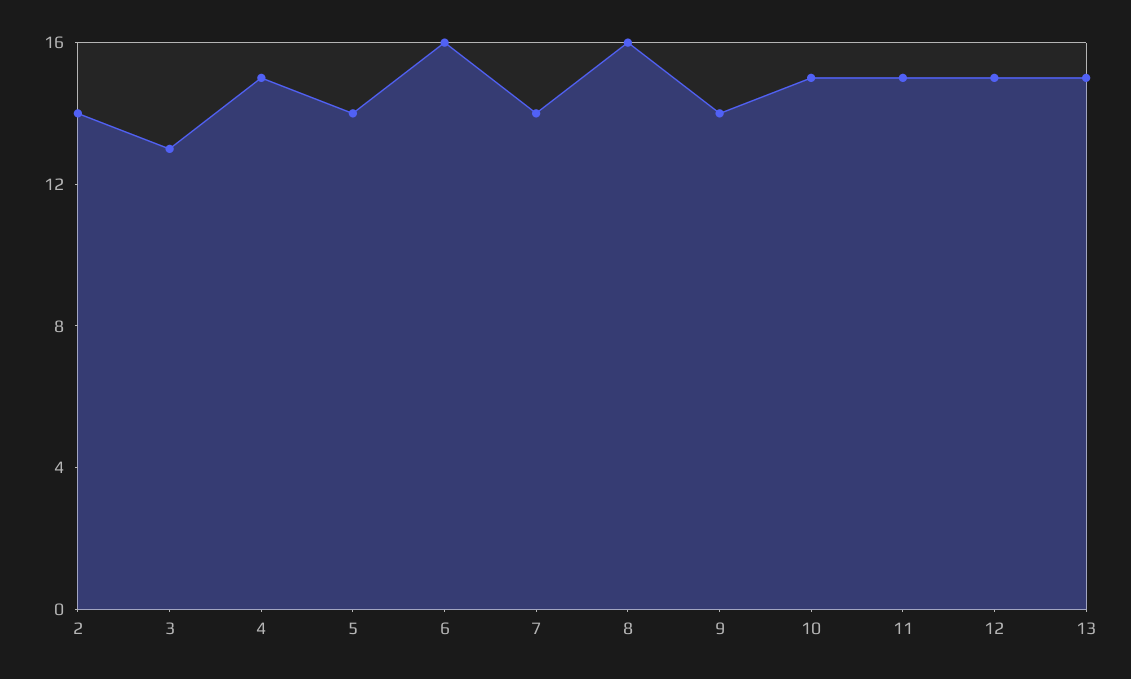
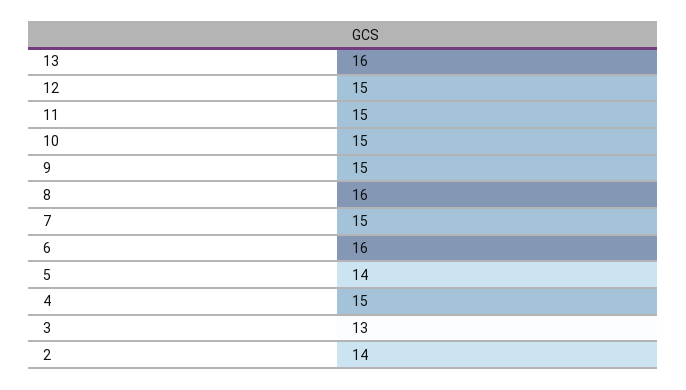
  {
    "2": 14,
    "3": 13,
    "4": 15,
    "5": 14,
    "6": 16,
-   "7": 14,
+   "7": 15,
    "8": 16,
-   "9": 14,
+   "9": 15,
    "10": 15,
    "11": 15,
    "12": 15,
-   "13": 15
+   "13": 16
  }

